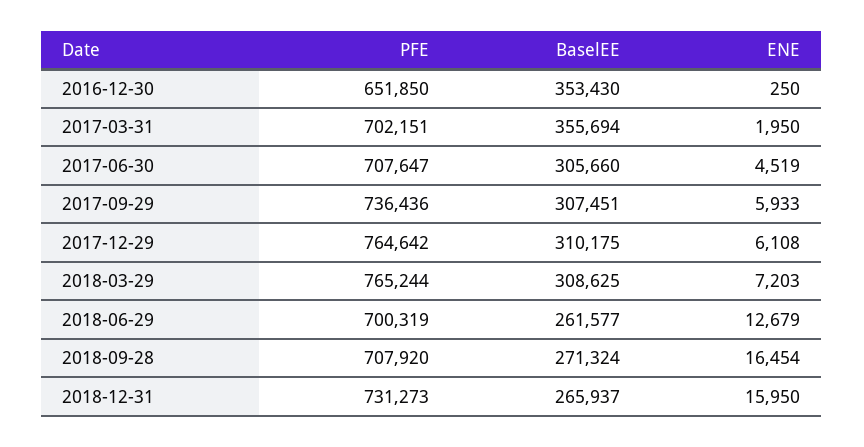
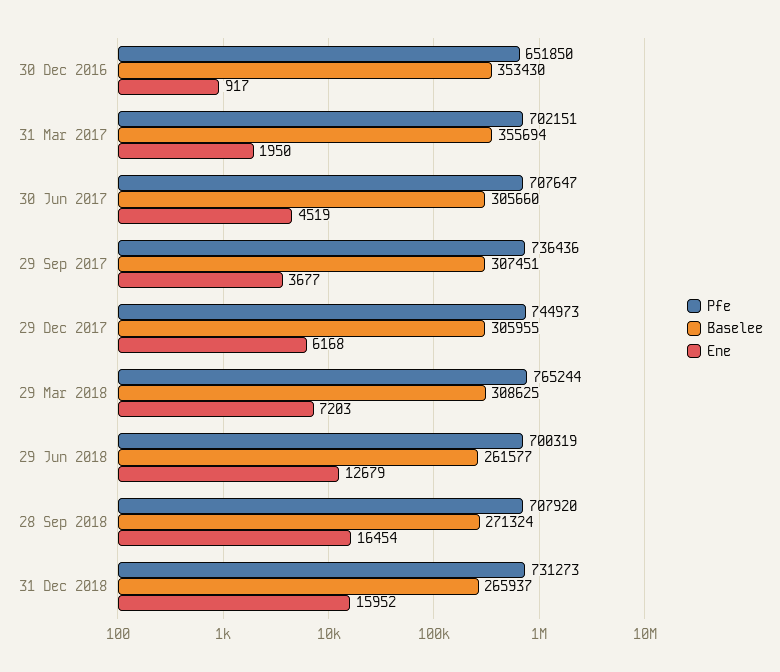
  {
    "PFE": {
      "2016-12-30": 651850,
      "2017-03-31": 702151,
      "2017-06-30": 707647,
      "2017-09-29": 736436,
-     "2017-12-29": 764642,
+     "2017-12-29": 744973,
      "2018-03-29": 765244,
      "2018-06-29": 700319,
      "2018-09-28": 707920,
      "2018-12-31": 731273
    },
    "BaselEE": {
      "2016-12-30": 353430,
      "2017-03-31": 355694,
      "2017-06-30": 305660,
      "2017-09-29": 307451,
-     "2017-12-29": 310175,
+     "2017-12-29": 305955,
      "2018-03-29": 308625,
      "2018-06-29": 261577,
      "2018-09-28": 271324,
      "2018-12-31": 265937
    },
    "ENE": {
-     "2016-12-30": 250,
+     "2016-12-30": 917,
      "2017-03-31": 1950,
      "2017-06-30": 4519,
-     "2017-09-29": 5933,
+     "2017-09-29": 3677,
-     "2017-12-29": 6108,
+     "2017-12-29": 6168,
      "2018-03-29": 7203,
      "2018-06-29": 12679,
      "2018-09-28": 16454,
-     "2018-12-31": 15950
+     "2018-12-31": 15952
    }
  }

